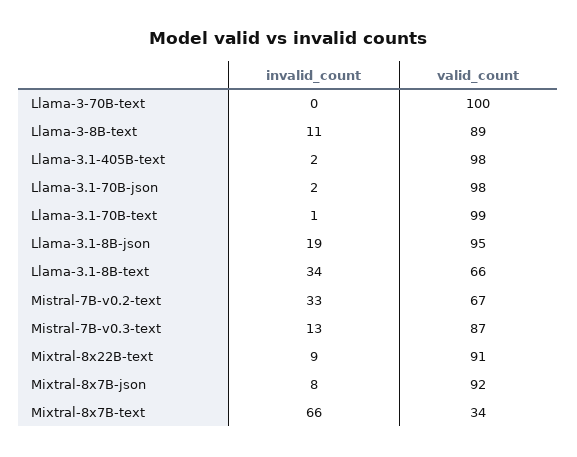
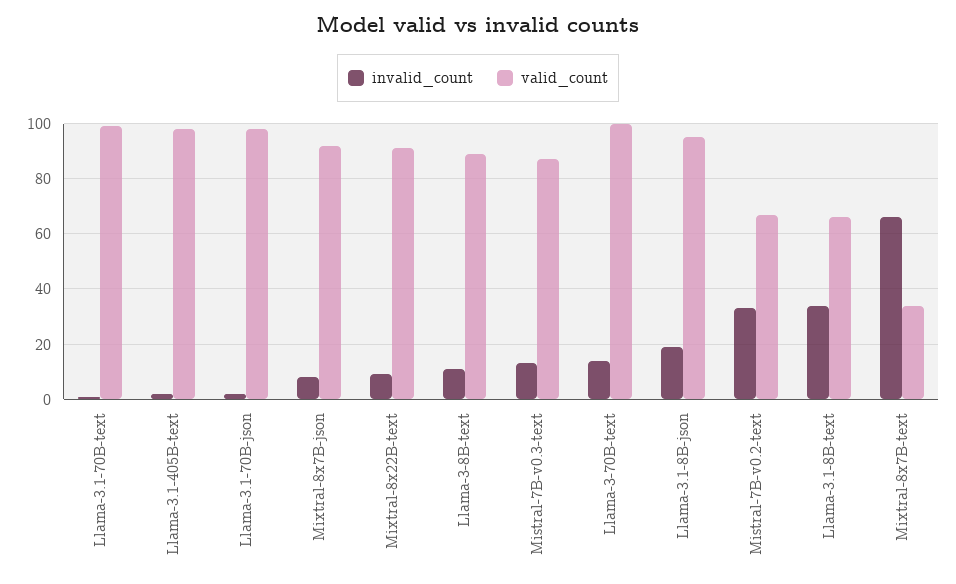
  {
    "invalid_count": {
-     "Llama-3-70B-text": 0,
+     "Llama-3-70B-text": 15,
      "Llama-3-8B-text": 11,
      "Llama-3.1-405B-text": 2,
      "Llama-3.1-70B-json": 2,
      "Llama-3.1-70B-text": 1,
      "Llama-3.1-8B-json": 19,
      "Llama-3.1-8B-text": 34,
      "Mistral-7B-v0.2-text": 33,
      "Mistral-7B-v0.3-text": 13,
      "Mixtral-8x22B-text": 9,
      "Mixtral-8x7B-json": 8,
      "Mixtral-8x7B-text": 66
    },
    "valid_count": {
      "Llama-3-70B-text": 100,
      "Llama-3-8B-text": 89,
      "Llama-3.1-405B-text": 98,
      "Llama-3.1-70B-json": 98,
      "Llama-3.1-70B-text": 99,
      "Llama-3.1-8B-json": 95,
      "Llama-3.1-8B-text": 66,
      "Mistral-7B-v0.2-text": 67,
      "Mistral-7B-v0.3-text": 87,
      "Mixtral-8x22B-text": 91,
      "Mixtral-8x7B-json": 92,
      "Mixtral-8x7B-text": 34
    }
  }

